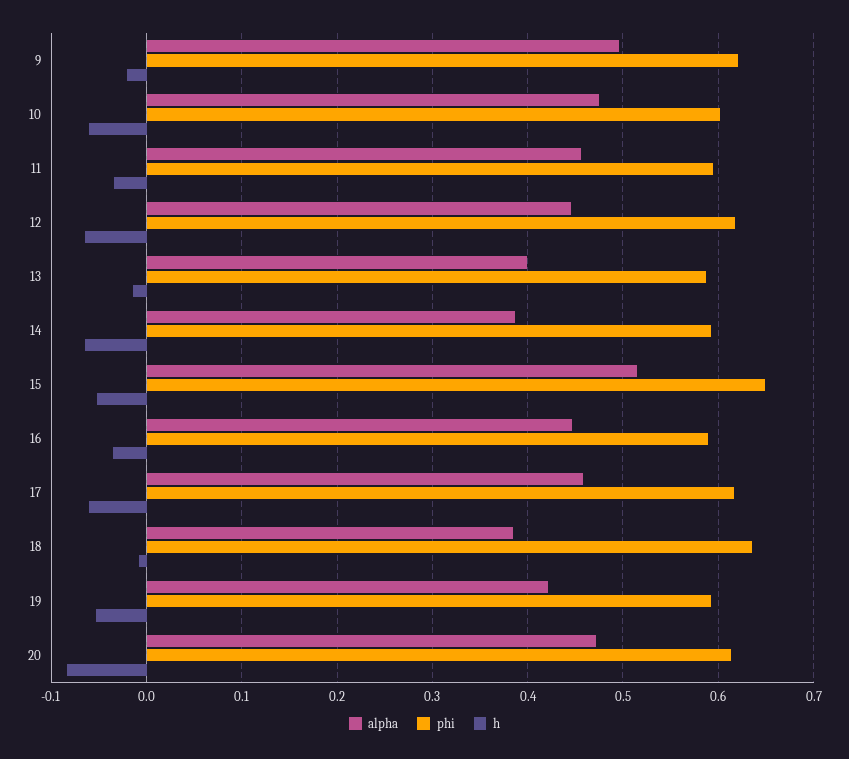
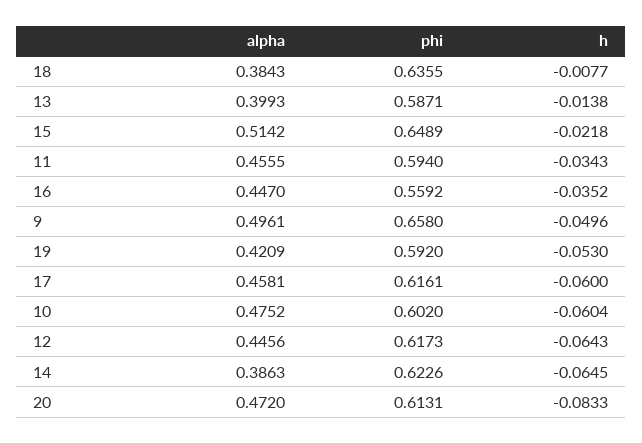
  {
    "alpha": {
      "9": 0.4961,
      "10": 0.4752,
      "11": 0.4555,
      "12": 0.4456,
      "13": 0.3993,
      "14": 0.3863,
      "15": 0.5142,
      "16": 0.447,
      "17": 0.4581,
      "18": 0.3843,
      "19": 0.4209,
      "20": 0.472
    },
    "phi": {
-     "9": 0.62,
+     "9": 0.658,
      "10": 0.602,
      "11": 0.594,
      "12": 0.6173,
      "13": 0.5871,
-     "14": 0.59,
+     "14": 0.6226,
      "15": 0.6489,
-     "16": 0.59,
+     "16": 0.5592,
      "17": 0.6161,
      "18": 0.6355,
      "19": 0.592,
      "20": 0.6131
    },
    "h": {
-     "9": -0.02,
+     "9": -0.0496,
      "10": -0.0604,
      "11": -0.0343,
      "12": -0.0643,
      "13": -0.0138,
      "14": -0.0645,
-     "15": -0.05,
+     "15": -0.0218,
      "16": -0.0352,
      "17": -0.06,
      "18": -0.0077,
      "19": -0.053,
      "20": -0.0833
    }
  }

